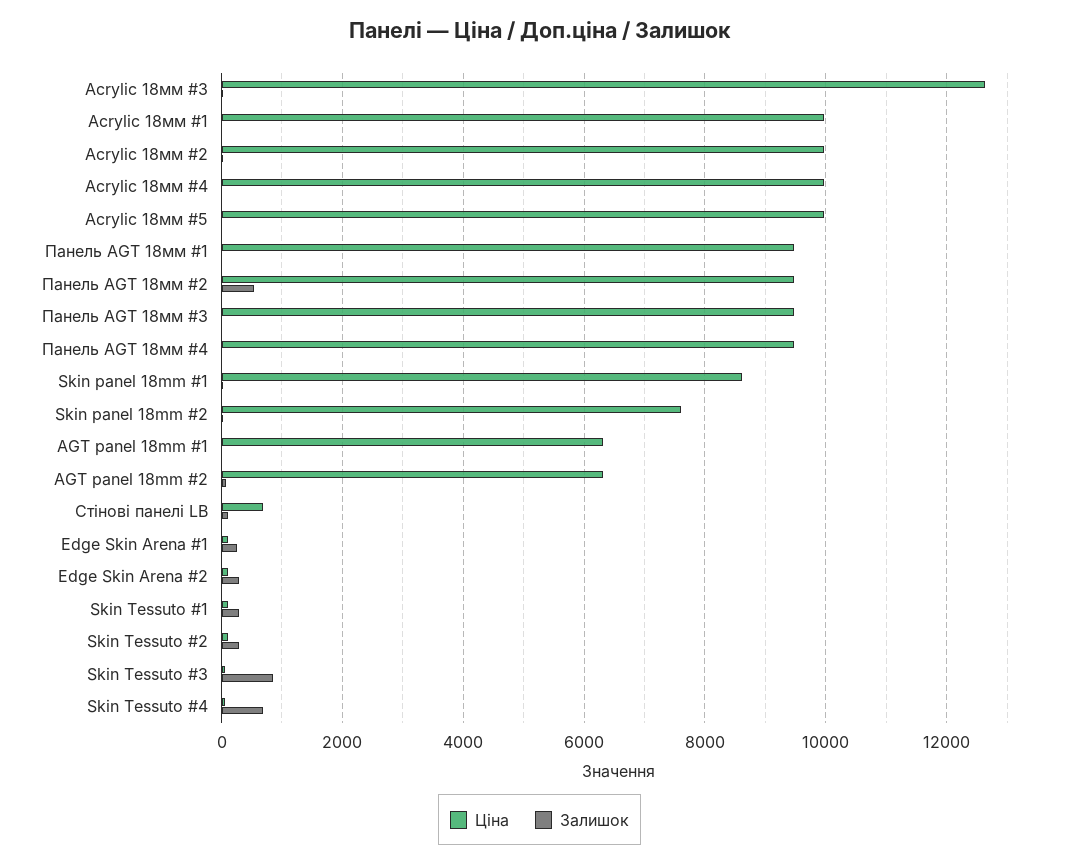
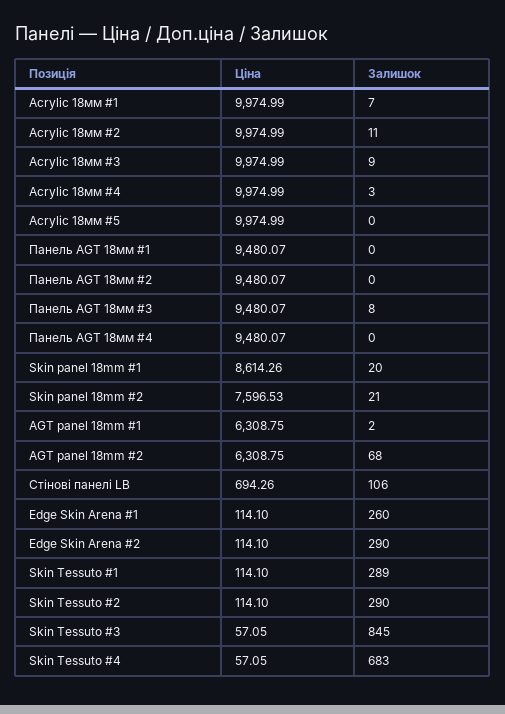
  {
    "Ціна": {
-     "Acrylic 18мм #3": 12600,
+     "Acrylic 18мм #3": 9974.99,
      "Acrylic 18мм #1": 9974.99,
      "Acrylic 18мм #2": 9974.99,
      "Acrylic 18мм #4": 9974.99,
      "Acrylic 18мм #5": 9974.99,
      "Панель AGT 18мм #1": 9480.07,
      "Панель AGT 18мм #2": 9480.07,
      "Панель AGT 18мм #3": 9480.07,
      "Панель AGT 18мм #4": 9480.07,
      "Skin panel 18mm #1": 8614.26,
      "Skin panel 18mm #2": 7596.53,
      "AGT panel 18mm #1": 6308.75,
      "AGT panel 18mm #2": 6308.75,
      "Стінові панелі LB": 694.26,
      "Edge Skin Arena #1": 114.1,
      "Edge Skin Arena #2": 114.1,
      "Skin Tessuto #1": 114.1,
      "Skin Tessuto #2": 114.1,
      "Skin Tessuto #3": 57.05,
      "Skin Tessuto #4": 57.05
    },
    "Залишок": {
      "Acrylic 18мм #3": 9,
      "Acrylic 18мм #1": 7,
      "Acrylic 18мм #2": 11,
      "Acrylic 18мм #4": 3,
      "Acrylic 18мм #5": 0,
      "Панель AGT 18мм #1": 0,
-     "Панель AGT 18мм #2": 600,
+     "Панель AGT 18мм #2": 0,
      "Панель AGT 18мм #3": 8,
      "Панель AGT 18мм #4": 0,
      "Skin panel 18mm #1": 20,
      "Skin panel 18mm #2": 21,
      "AGT panel 18mm #1": 2,
      "AGT panel 18mm #2": 68,
      "Стінові панелі LB": 106,
      "Edge Skin Arena #1": 260,
      "Edge Skin Arena #2": 290,
      "Skin Tessuto #1": 289,
      "Skin Tessuto #2": 290,
      "Skin Tessuto #3": 845,
      "Skin Tessuto #4": 683
    }
  }

